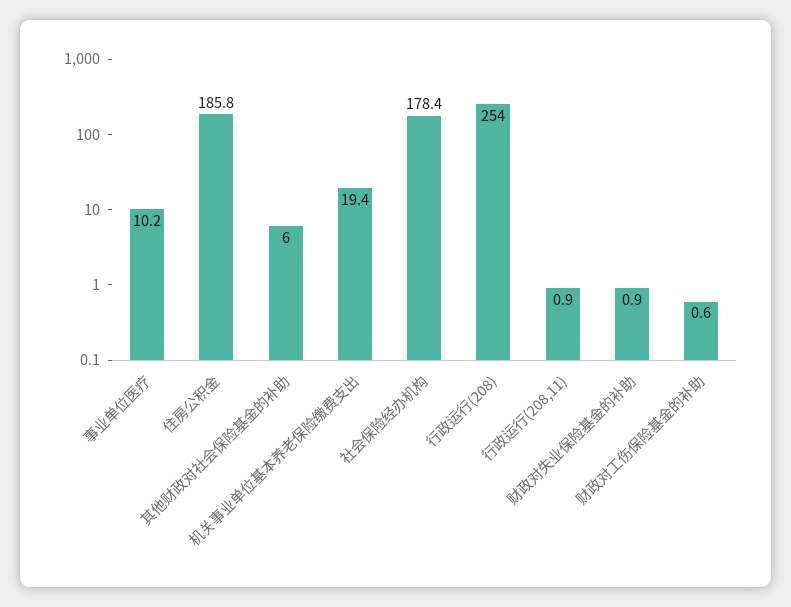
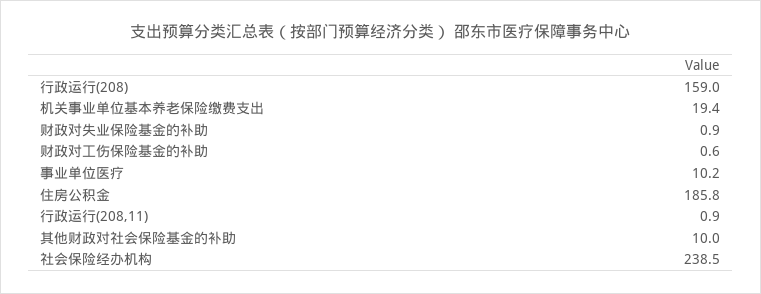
  {
    "事业单位医疗": 10.2,
    "住房公积金": 185.8,
-   "其他财政对社会保险基金的补助": 6,
+   "其他财政对社会保险基金的补助": 10,
    "机关事业单位基本养老保险缴费支出": 19.4,
-   "社会保险经办机构": 178.4,
+   "社会保险经办机构": 238.5,
-   "行政运行(208)": 254,
+   "行政运行(208)": 159,
    "行政运行(208,11)": 0.9,
    "财政对失业保险基金的补助": 0.9,
    "财政对工伤保险基金的补助": 0.6
  }

